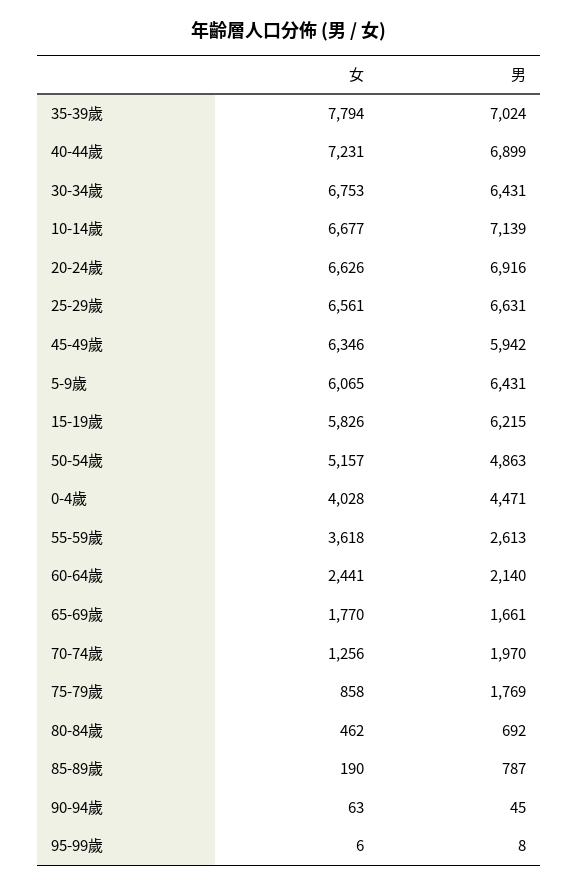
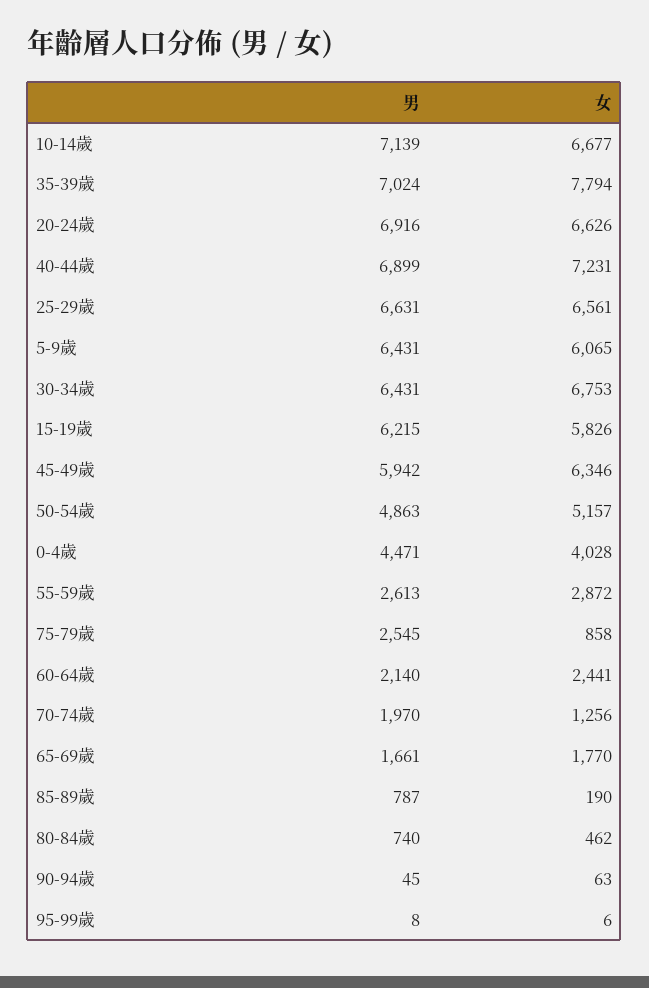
  {
    "女": {
      "35-39歲": 7794,
      "40-44歲": 7231,
      "30-34歲": 6753,
      "10-14歲": 6677,
      "20-24歲": 6626,
      "25-29歲": 6561,
      "45-49歲": 6346,
      "5-9歲": 6065,
      "15-19歲": 5826,
      "50-54歲": 5157,
      "0-4歲": 4028,
-     "55-59歲": 3618,
+     "55-59歲": 2872,
      "60-64歲": 2441,
      "65-69歲": 1770,
      "70-74歲": 1256,
      "75-79歲": 858,
      "80-84歲": 462,
      "85-89歲": 190,
      "90-94歲": 63,
      "95-99歲": 6
    },
    "男": {
      "35-39歲": 7024,
      "40-44歲": 6899,
      "30-34歲": 6431,
      "10-14歲": 7139,
      "20-24歲": 6916,
      "25-29歲": 6631,
      "45-49歲": 5942,
      "5-9歲": 6431,
      "15-19歲": 6215,
      "50-54歲": 4863,
      "0-4歲": 4471,
      "55-59歲": 2613,
      "60-64歲": 2140,
      "65-69歲": 1661,
      "70-74歲": 1970,
-     "75-79歲": 1769,
+     "75-79歲": 2545,
-     "80-84歲": 692,
+     "80-84歲": 740,
      "85-89歲": 787,
      "90-94歲": 45,
      "95-99歲": 8
    }
  }

